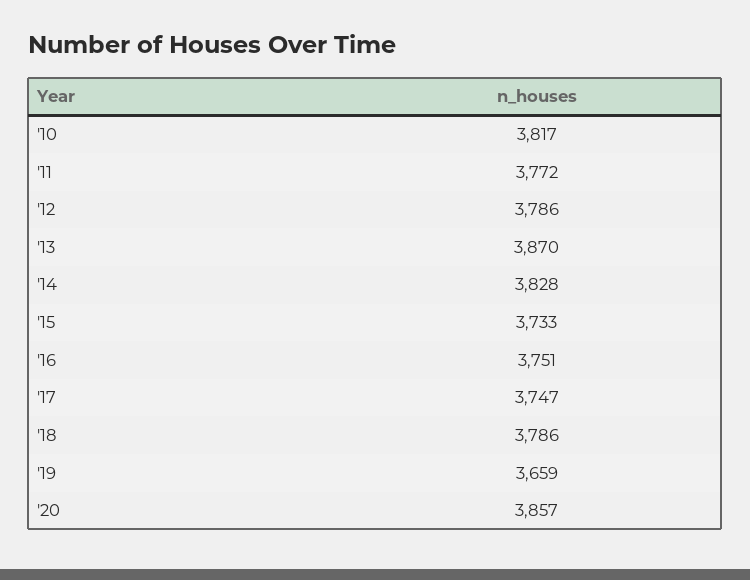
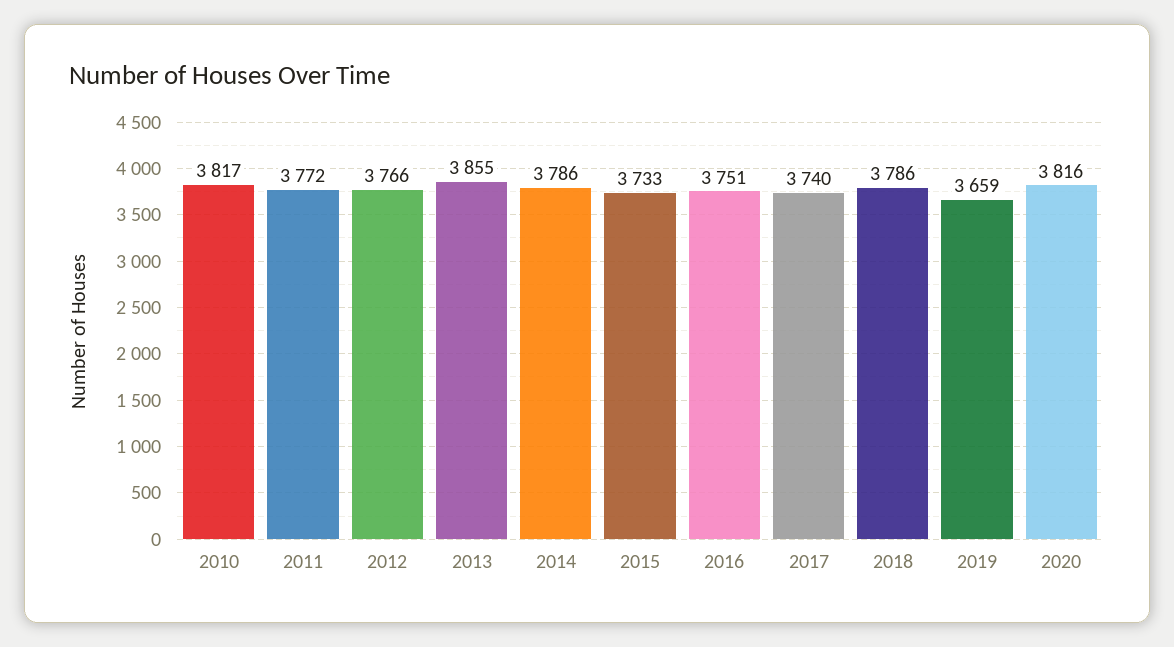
  {
    "'10": 3817,
    "'11": 3772,
-   "'12": 3786,
+   "'12": 3766,
-   "'13": 3870,
+   "'13": 3855,
-   "'14": 3828,
+   "'14": 3786,
    "'15": 3733,
    "'16": 3751,
-   "'17": 3747,
+   "'17": 3740,
    "'18": 3786,
    "'19": 3659,
-   "'20": 3857
+   "'20": 3816
  }

